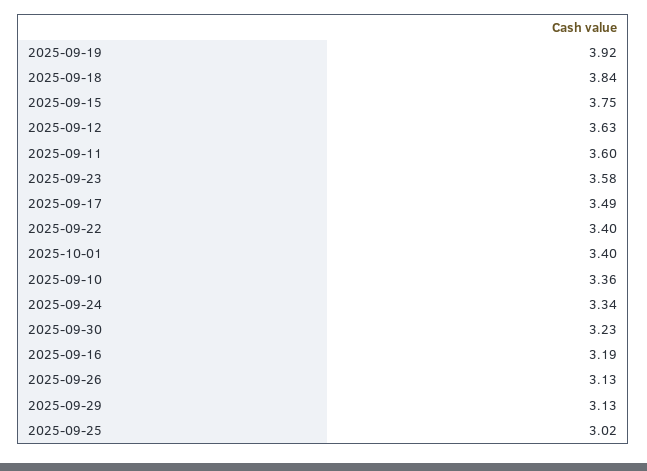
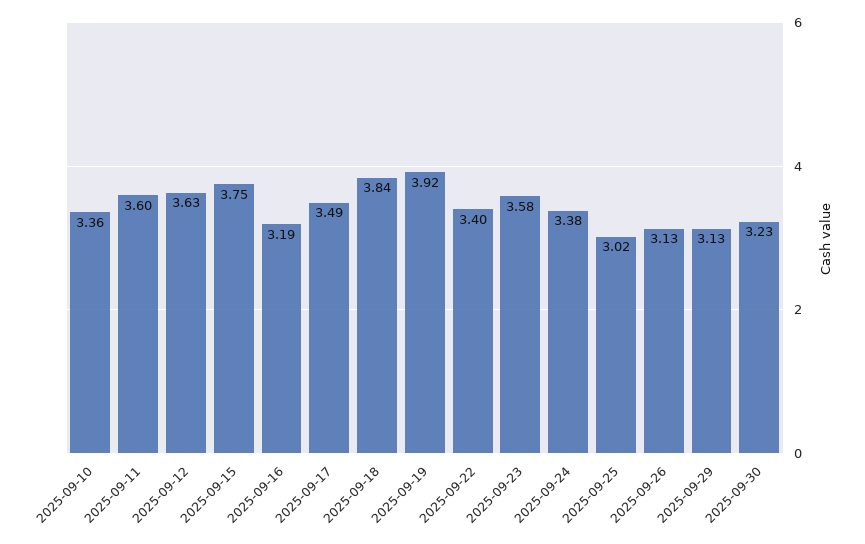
  {
    "2025-09-19": 3.92,
    "2025-09-18": 3.84,
    "2025-09-15": 3.75,
    "2025-09-12": 3.63,
    "2025-09-11": 3.6,
    "2025-09-23": 3.58,
    "2025-09-17": 3.49,
    "2025-09-22": 3.4,
-   "2025-10-01": 3.4,
    "2025-09-10": 3.36,
-   "2025-09-24": 3.34,
+   "2025-09-24": 3.38,
    "2025-09-30": 3.23,
    "2025-09-16": 3.19,
    "2025-09-26": 3.13,
    "2025-09-29": 3.13,
    "2025-09-25": 3.02
  }

